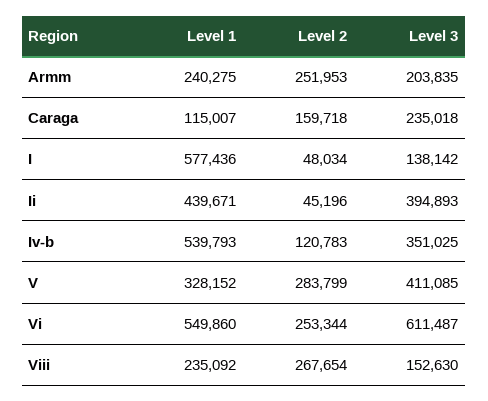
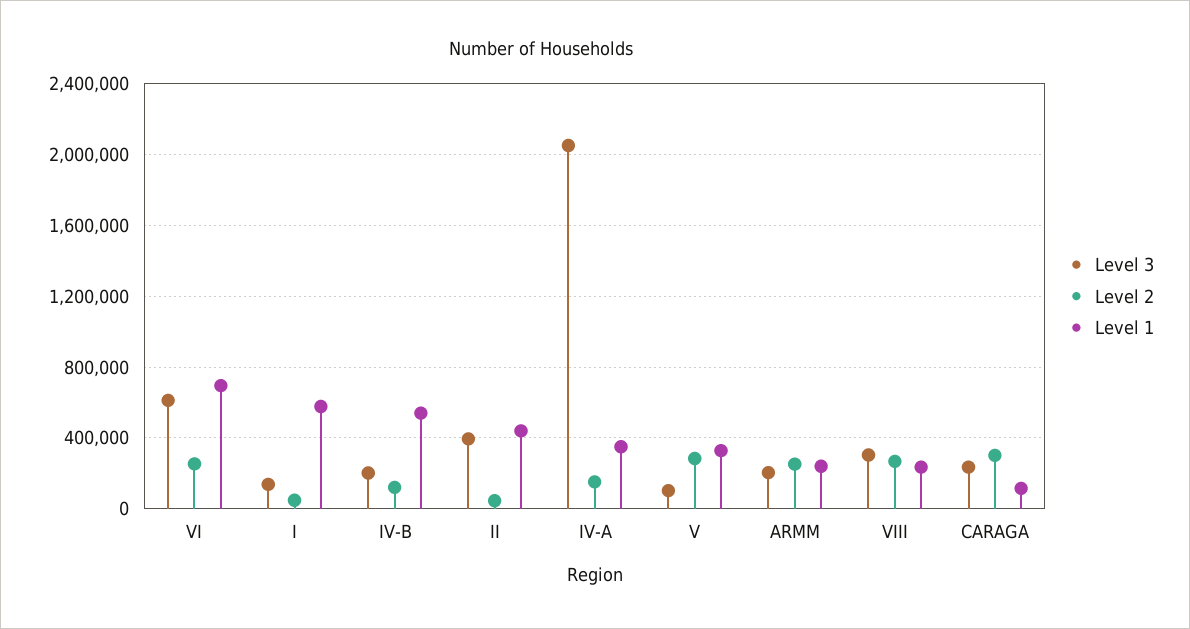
  {
    "Level 1": {
      "Armm": 240275,
      "Caraga": 115007,
      "I": 577436,
      "Ii": 439671,
      "Iv-b": 539793,
      "V": 328152,
-     "Vi": 549860,
+     "Vi": 700000,
-     "Viii": 235092
+     "Viii": 235092,
+     "IV-A": 350000
    },
    "Level 2": {
      "Armm": 251953,
-     "Caraga": 159718,
+     "Caraga": 300000,
      "I": 48034,
      "Ii": 45196,
      "Iv-b": 120783,
      "V": 283799,
      "Vi": 253344,
-     "Viii": 267654
+     "Viii": 267654,
+     "IV-A": 150000
    },
    "Level 3": {
      "Armm": 203835,
      "Caraga": 235018,
      "I": 138142,
      "Ii": 394893,
-     "Iv-b": 351025,
+     "Iv-b": 200000,
-     "V": 411085,
+     "V": 100000,
      "Vi": 611487,
-     "Viii": 152630
+     "Viii": 300000,
+     "IV-A": 2050000
    }
  }

